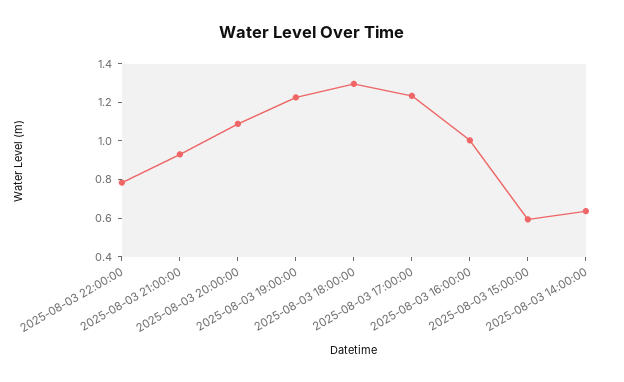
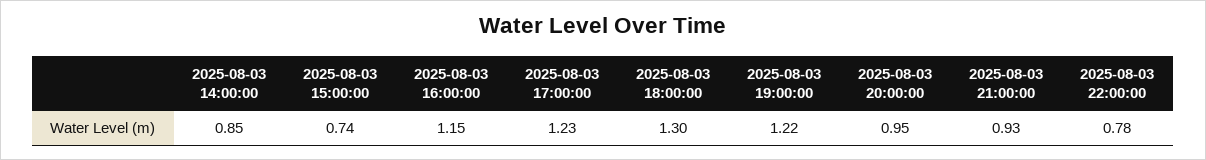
  {
    "2025-08-03 22:00:00": 0.78,
    "2025-08-03 21:00:00": 0.93,
-   "2025-08-03 20:00:00": 1.1,
+   "2025-08-03 20:00:00": 0.95,
    "2025-08-03 19:00:00": 1.22,
    "2025-08-03 18:00:00": 1.3,
    "2025-08-03 17:00:00": 1.23,
-   "2025-08-03 16:00:00": 1,
+   "2025-08-03 16:00:00": 1.15,
-   "2025-08-03 15:00:00": 0.6,
+   "2025-08-03 15:00:00": 0.74,
-   "2025-08-03 14:00:00": 0.65
+   "2025-08-03 14:00:00": 0.85
  }

